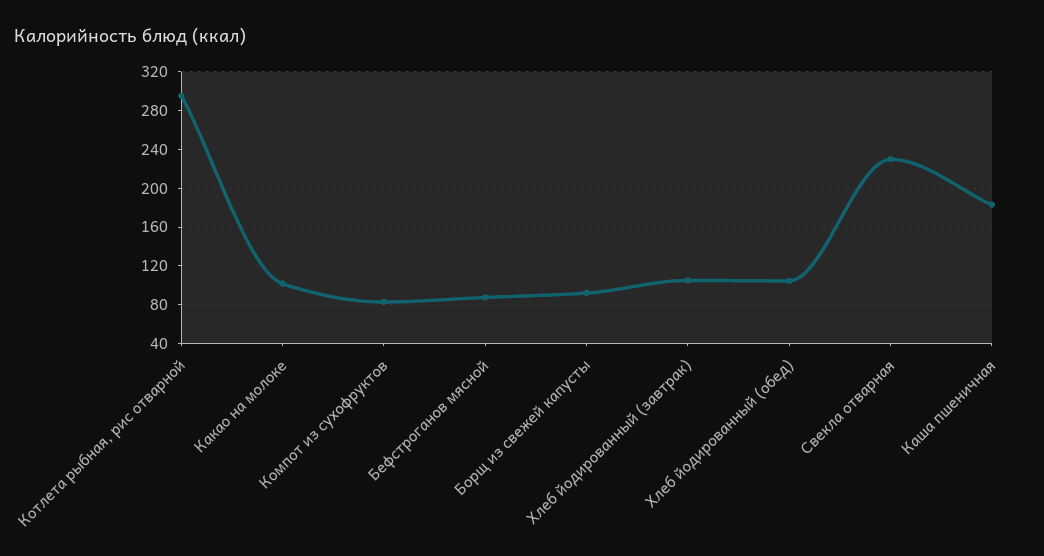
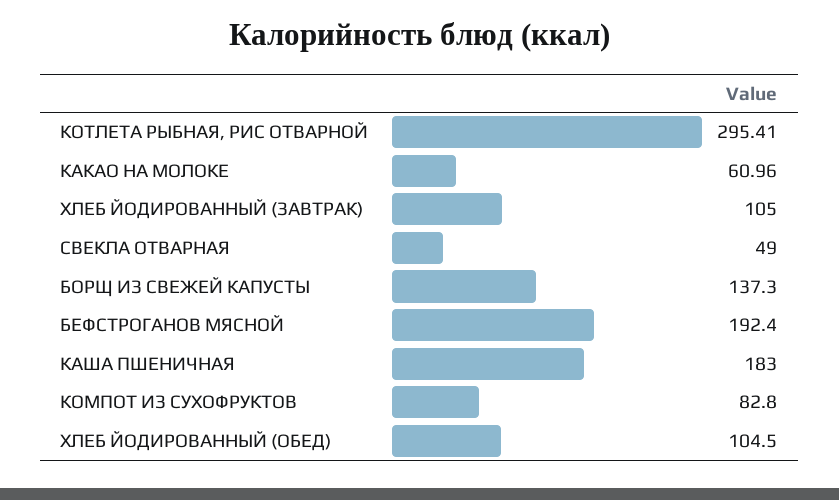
  {
    "Котлета рыбная, рис отварной": 295.41,
-   "Какао на молоке": 100,
+   "Какао на молоке": 60.96,
    "Компот из сухофруктов": 82.8,
-   "Бефстроганов мясной": 90,
+   "Бефстроганов мясной": 192.4,
-   "Борщ из свежей капусты": 90,
+   "Борщ из свежей капусты": 137.3,
    "Хлеб йодированный (завтрак)": 105,
    "Хлеб йодированный (обед)": 104.5,
-   "Свекла отварная": 230,
+   "Свекла отварная": 49,
    "Каша пшеничная": 183
  }

